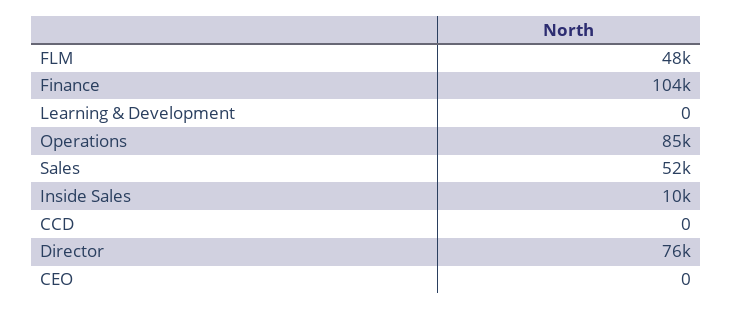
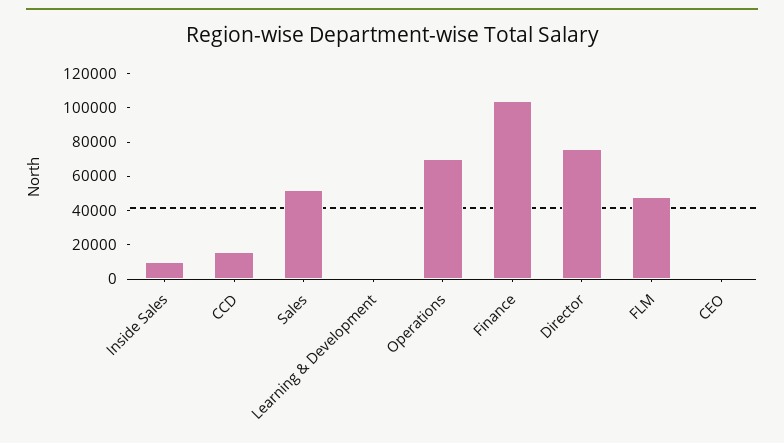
  {
    "FLM": 48000,
    "Finance": 104000,
    "Learning & Development": 0,
-   "Operations": 85000,
+   "Operations": 70000,
    "Sales": 52000,
    "Inside Sales": 10000,
-   "CCD": 0,
+   "CCD": 15000,
    "Director": 76000,
    "CEO": 0
  }

